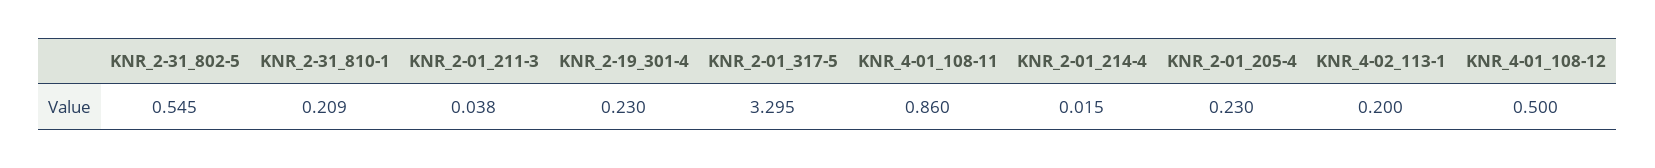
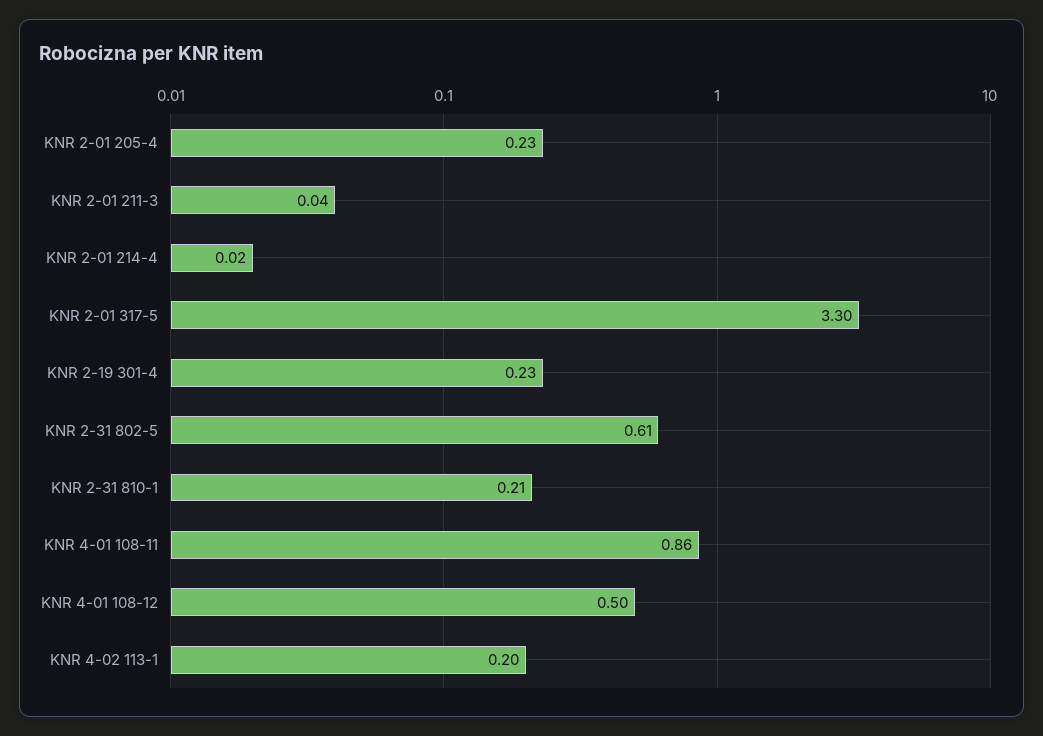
  {
-   "KNR_2-31_802-5": 0.545,
+   "KNR_2-31_802-5": 0.61,
    "KNR_2-31_810-1": 0.209,
    "KNR_2-01_211-3": 0.038,
    "KNR_2-19_301-4": 0.23,
    "KNR_2-01_317-5": 3.295,
    "KNR_4-01_108-11": 0.86,
    "KNR_2-01_214-4": 0.015,
    "KNR_2-01_205-4": 0.23,
    "KNR_4-02_113-1": 0.2,
    "KNR_4-01_108-12": 0.5
  }

